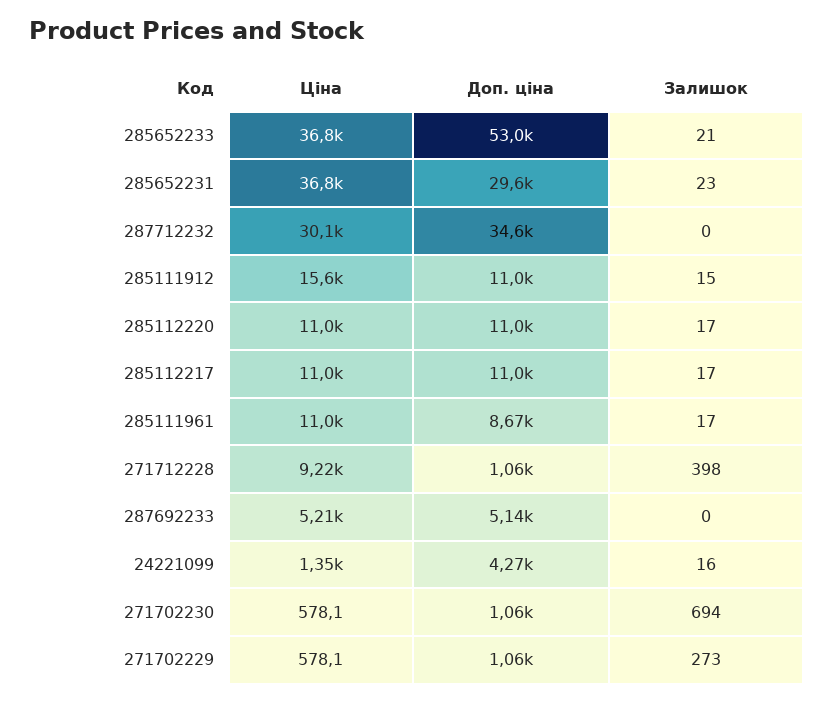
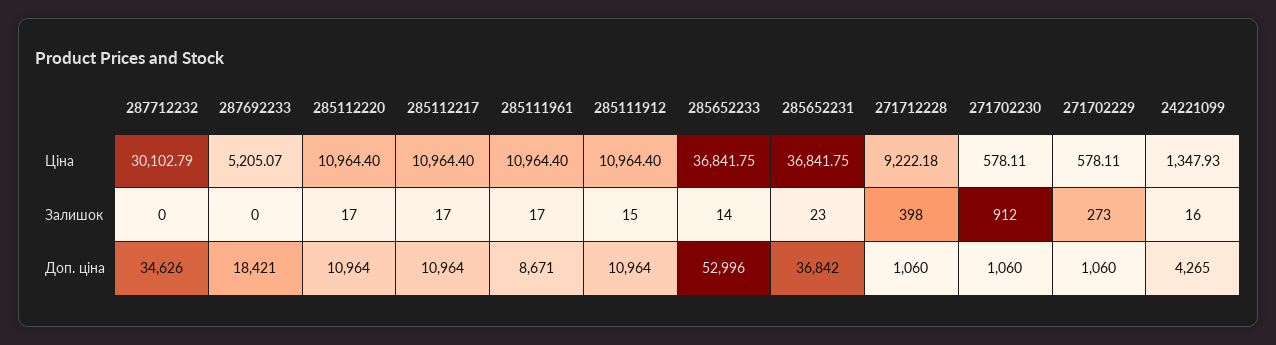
  {
    "Ціна": {
      "285652233": 36841.75,
      "285652231": 36841.75,
      "287712232": 30102.79,
-     "285111912": 15600,
+     "285111912": 10964.4,
      "285112220": 10964.4,
      "285112217": 10964.4,
      "285111961": 10964.4,
      "271712228": 9222.18,
      "287692233": 5205.07,
      "24221099": 1347.93,
      "271702230": 578.11,
      "271702229": 578.11
    },
    "Доп. ціна": {
      "285652233": 52996,
-     "285652231": 29600,
+     "285652231": 36842,
      "287712232": 34626,
      "285111912": 10964,
      "285112220": 10964,
      "285112217": 10964,
      "285111961": 8671,
      "271712228": 1060,
-     "287692233": 5140,
+     "287692233": 18421,
      "24221099": 4265,
      "271702230": 1060,
      "271702229": 1060
    },
    "Залишок": {
-     "285652233": 21,
+     "285652233": 14,
      "285652231": 23,
      "287712232": 0,
      "285111912": 15,
      "285112220": 17,
      "285112217": 17,
      "285111961": 17,
      "271712228": 398,
      "287692233": 0,
      "24221099": 16,
-     "271702230": 694,
+     "271702230": 912,
      "271702229": 273
    }
  }

